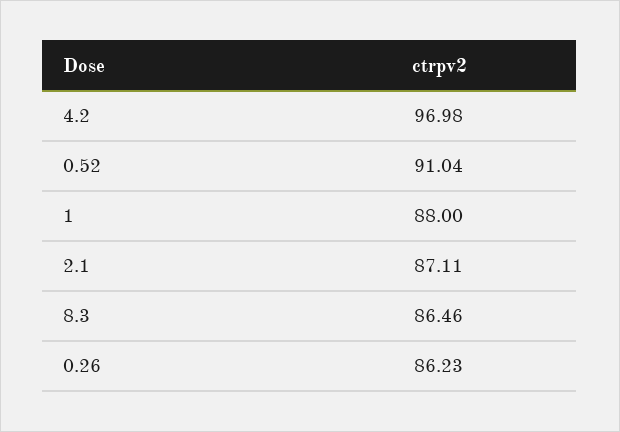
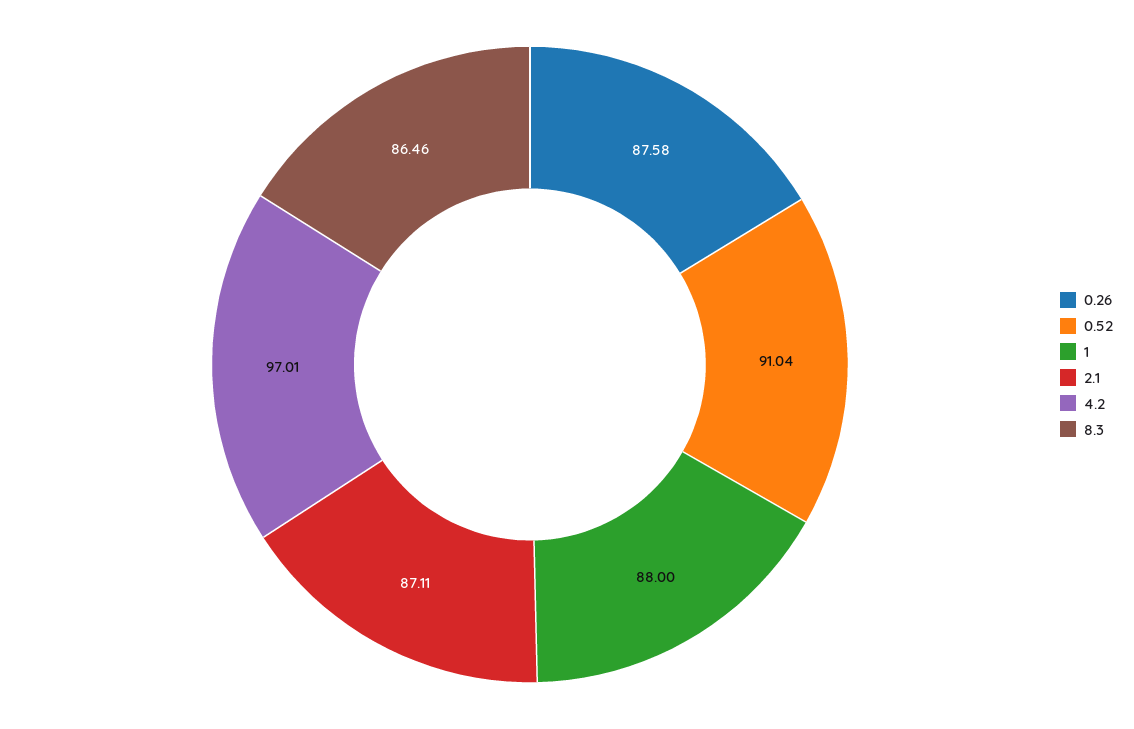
  {
-   "4.2": 96.98,
+   "4.2": 97.01,
    "0.52": 91.04,
    "1": 88,
    "2.1": 87.11,
    "8.3": 86.46,
-   "0.26": 86.23
+   "0.26": 87.58
  }

